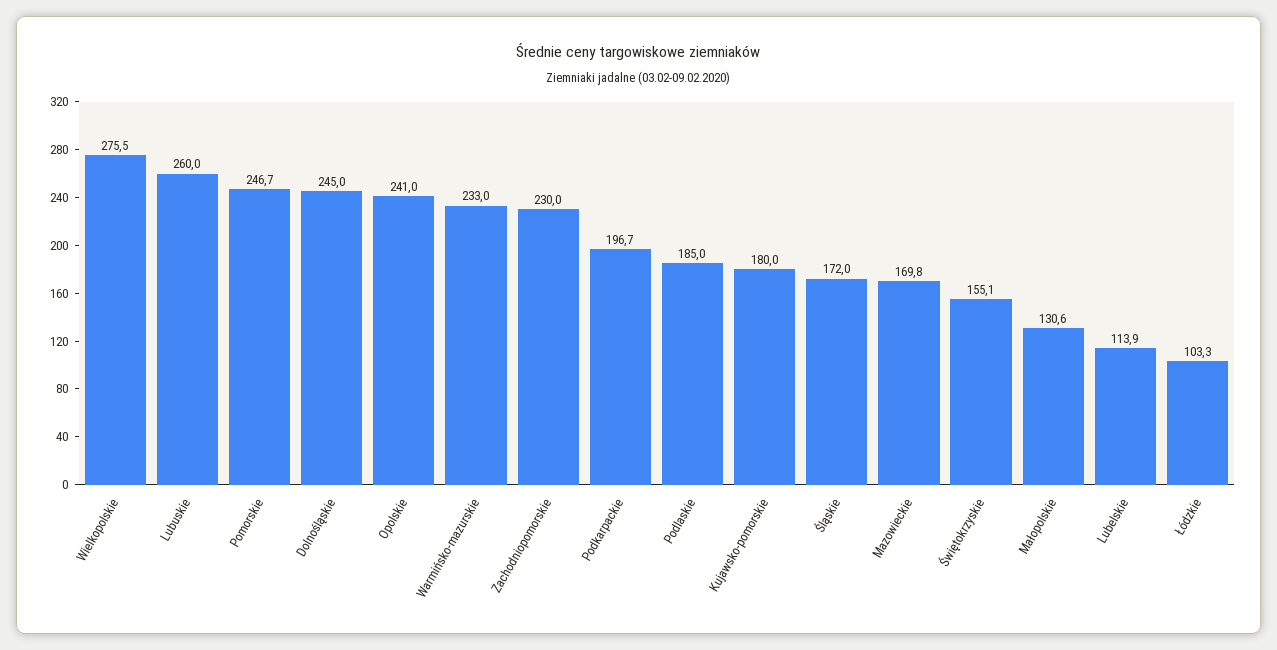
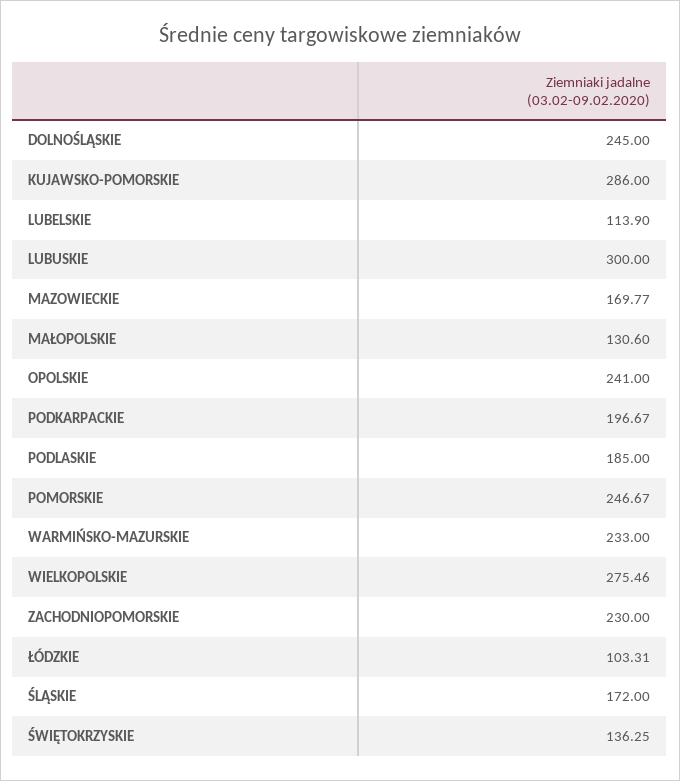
  {
    "Wielkopolskie": 275.46,
-   "Lubuskie": 260,
+   "Lubuskie": 300,
    "Pomorskie": 246.67,
    "Dolnośląskie": 245,
    "Opolskie": 241,
    "Warmińsko-mazurskie": 233,
    "Zachodniopomorskie": 230,
    "Podkarpackie": 196.67,
    "Podlaskie": 185,
-   "Kujawsko-pomorskie": 180,
+   "Kujawsko-pomorskie": 286,
    "Śląskie": 172,
    "Mazowieckie": 169.77,
-   "Świętokrzyskie": 155.1,
+   "Świętokrzyskie": 136.25,
    "Małopolskie": 130.6,
    "Lubelskie": 113.9,
    "Łódzkie": 103.31
  }

